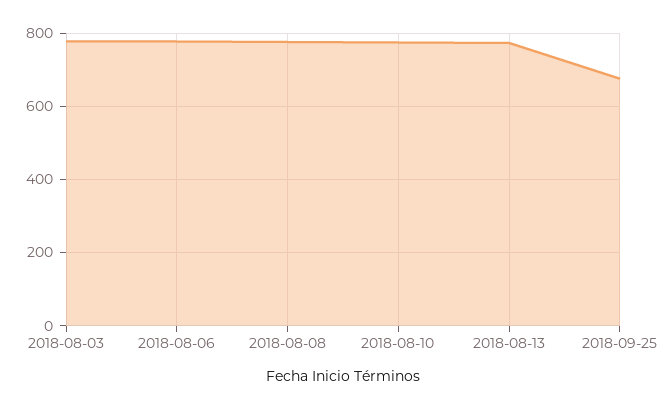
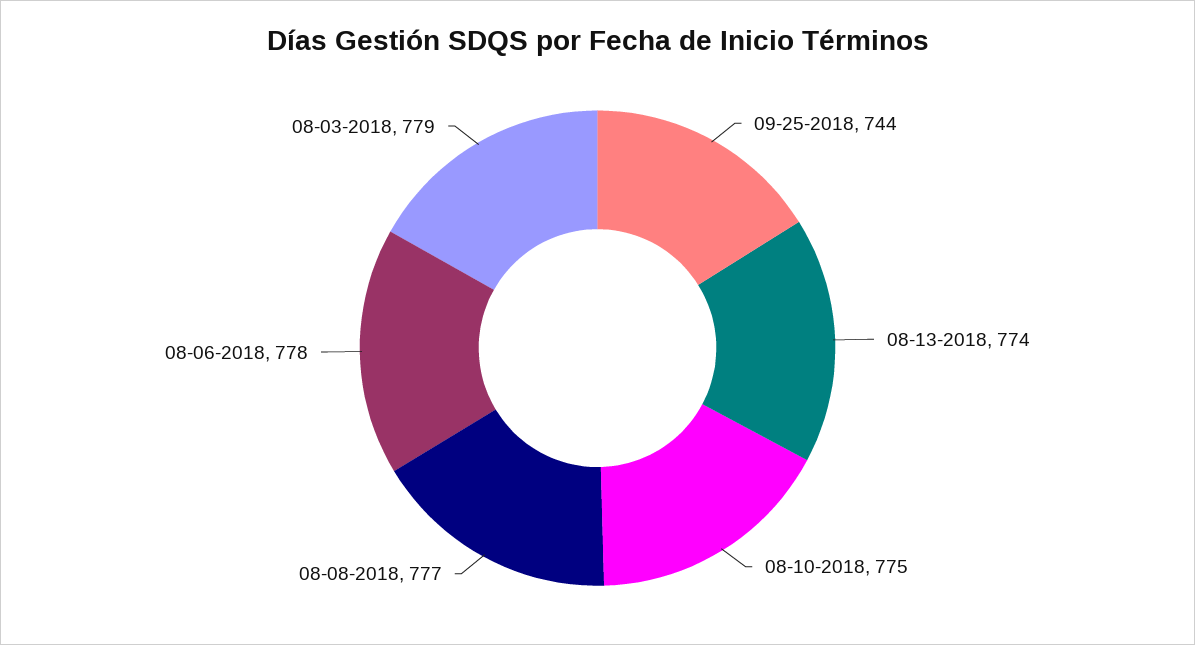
  {
    "2018-08-03": 779,
    "2018-08-06": 778,
    "2018-08-08": 777,
    "2018-08-10": 775,
    "2018-08-13": 774,
-   "2018-09-25": 680
+   "2018-09-25": 744
  }

